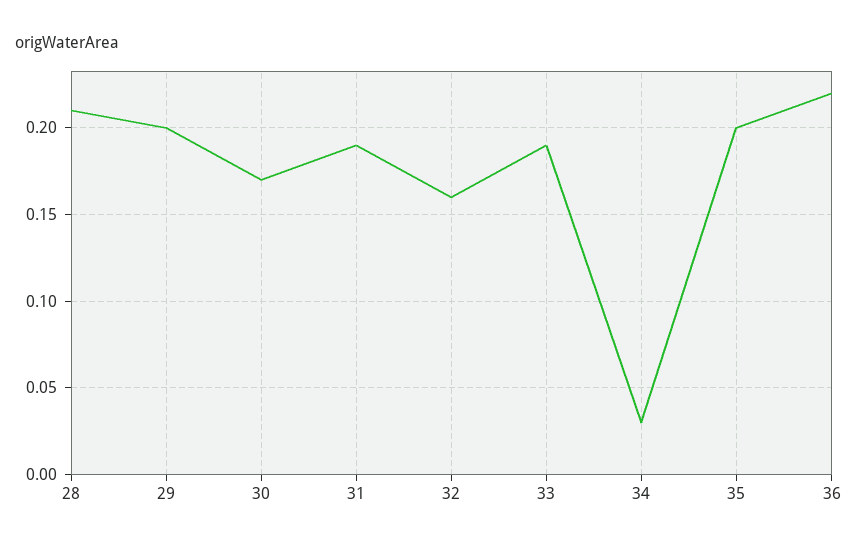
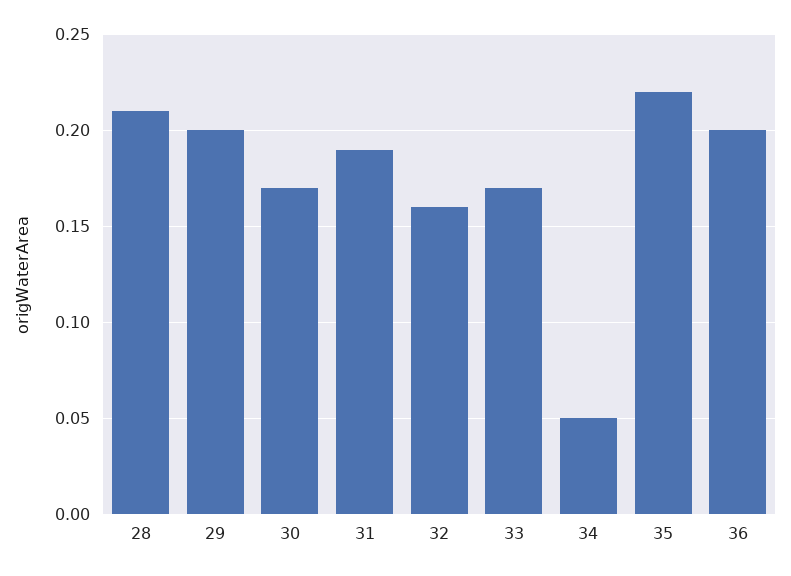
  {
    "28": 0.21,
    "29": 0.2,
    "30": 0.17,
    "31": 0.19,
    "32": 0.16,
-   "33": 0.19,
+   "33": 0.17,
-   "34": 0.03,
+   "34": 0.05,
-   "35": 0.2,
+   "35": 0.22,
-   "36": 0.22
+   "36": 0.2
  }

